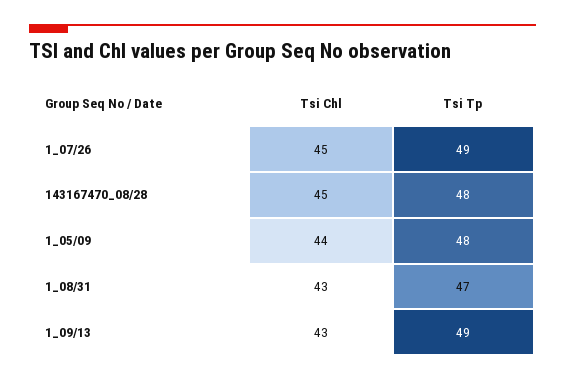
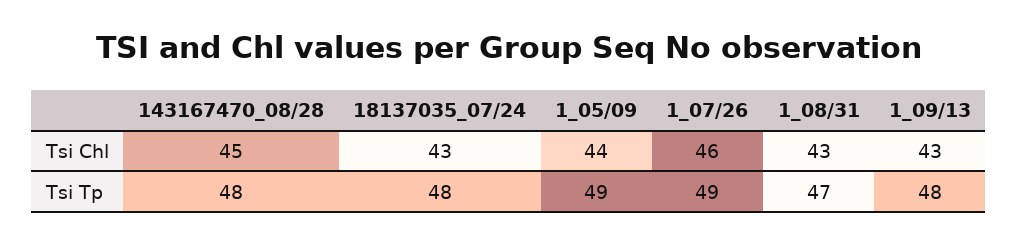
  {
    "Tsi Chl": {
-     "1_07/26": 45,
+     "1_07/26": 46,
      "143167470_08/28": 45,
      "1_05/09": 44,
      "1_08/31": 43,
-     "1_09/13": 43
+     "1_09/13": 43,
+     "18137035_07/24": 43
    },
    "Tsi Tp": {
      "1_07/26": 49,
      "143167470_08/28": 48,
-     "1_05/09": 48,
+     "1_05/09": 49,
      "1_08/31": 47,
-     "1_09/13": 49
+     "1_09/13": 48,
+     "18137035_07/24": 48
    }
  }

